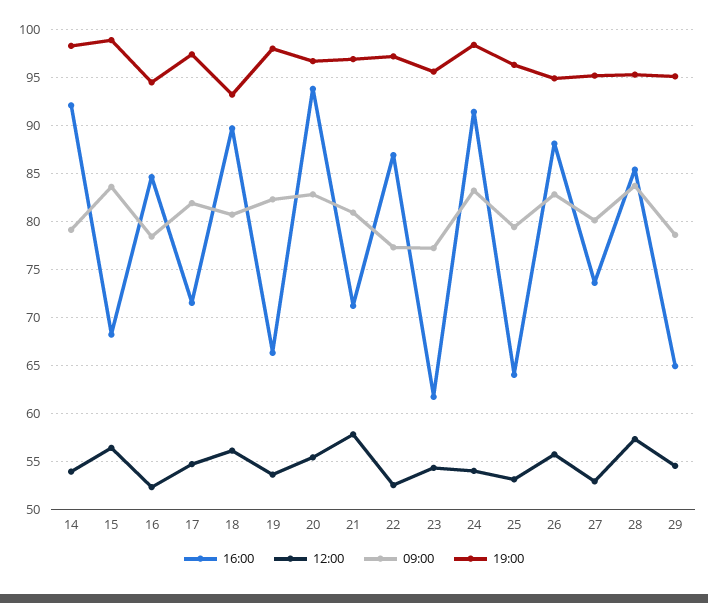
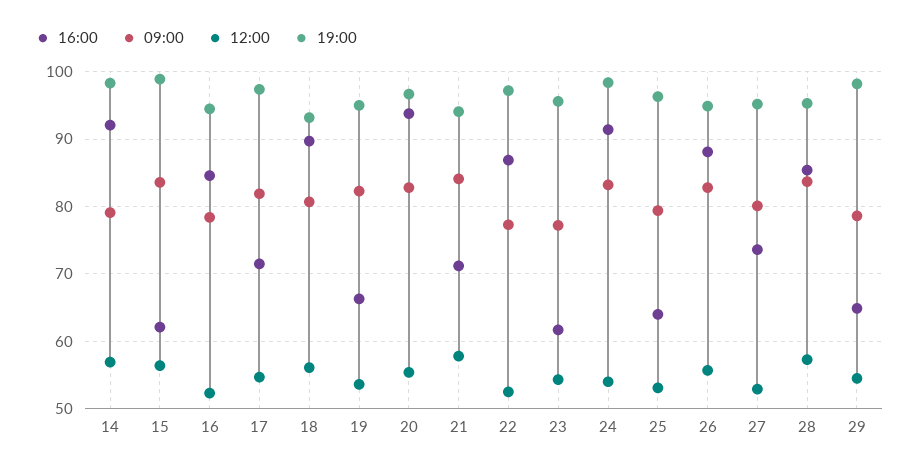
  {
    "16:00": {
      "14": 92,
-     "15": 68,
+     "15": 62,
      "16": 85,
      "17": 72,
      "18": 90,
      "19": 66,
      "20": 94,
      "21": 71,
      "22": 87,
      "23": 62,
      "24": 91,
      "25": 64,
      "26": 88,
      "27": 74,
      "28": 85,
      "29": 65
    },
    "12:00": {
-     "14": 54,
+     "14": 57,
      "15": 56,
      "16": 52,
      "17": 55,
      "18": 56,
      "19": 54,
      "20": 55,
      "21": 58,
      "22": 53,
      "23": 54,
      "24": 54,
      "25": 53,
      "26": 56,
      "27": 53,
      "28": 57,
      "29": 55
    },
    "09:00": {
      "14": 79,
      "15": 84,
      "16": 78,
      "17": 82,
      "18": 81,
      "19": 82,
      "20": 83,
-     "21": 81,
+     "21": 84,
      "22": 77,
      "23": 77,
      "24": 83,
      "25": 79,
      "26": 83,
      "27": 80,
      "28": 84,
      "29": 79
    },
    "19:00": {
      "14": 98,
      "15": 99,
      "16": 95,
      "17": 97,
      "18": 93,
-     "19": 98,
+     "19": 95,
      "20": 97,
-     "21": 97,
+     "21": 94,
      "22": 97,
      "23": 96,
      "24": 98,
      "25": 96,
      "26": 95,
      "27": 95,
      "28": 95,
-     "29": 95
+     "29": 98
    }
  }

